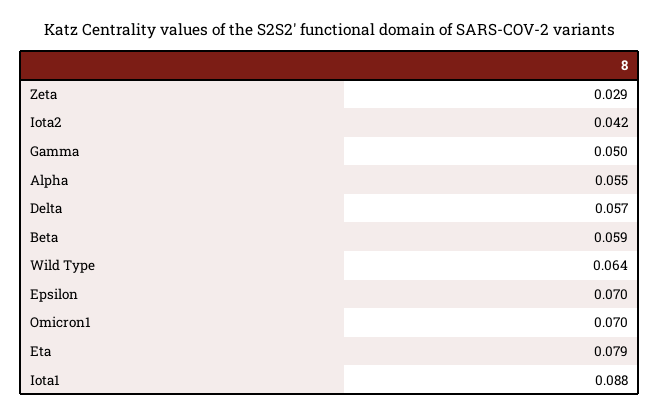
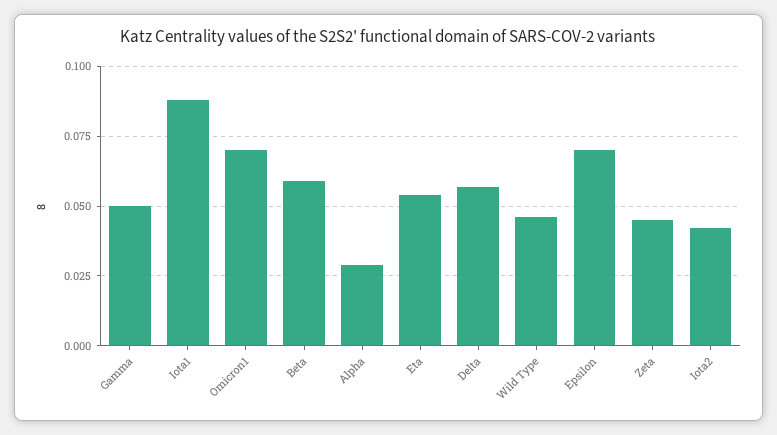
  {
-   "Zeta": 0.029,
+   "Zeta": 0.045,
    "Iota2": 0.042,
    "Gamma": 0.05,
-   "Alpha": 0.055,
+   "Alpha": 0.03,
    "Delta": 0.057,
    "Beta": 0.059,
-   "Wild Type": 0.064,
+   "Wild Type": 0.045,
    "Epsilon": 0.07,
    "Omicron1": 0.07,
-   "Eta": 0.079,
+   "Eta": 0.055,
    "Iota1": 0.088
  }

